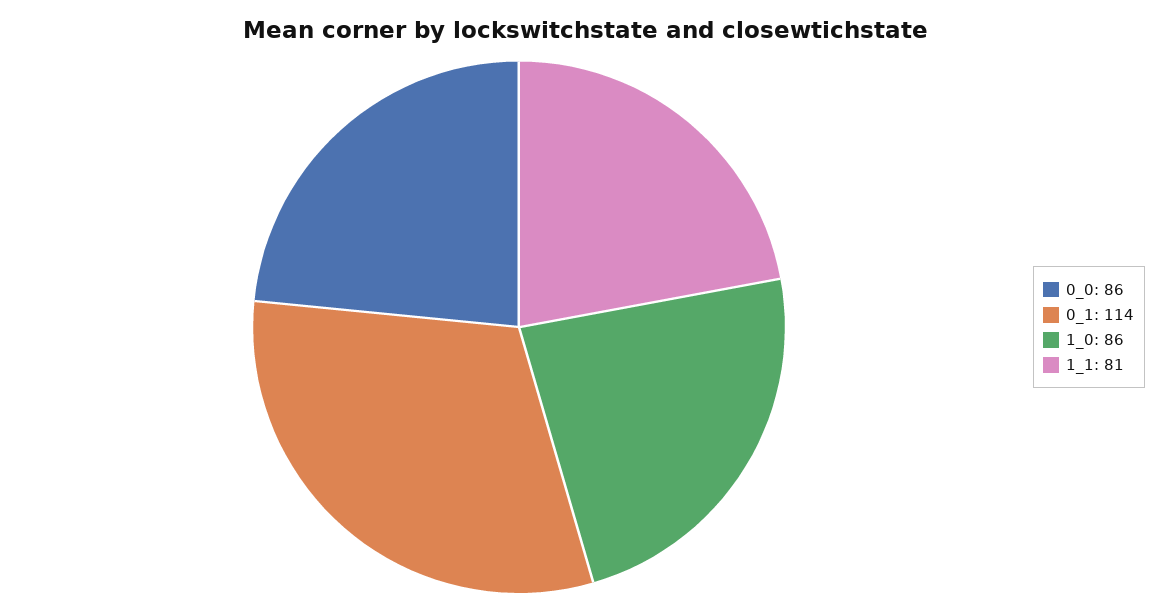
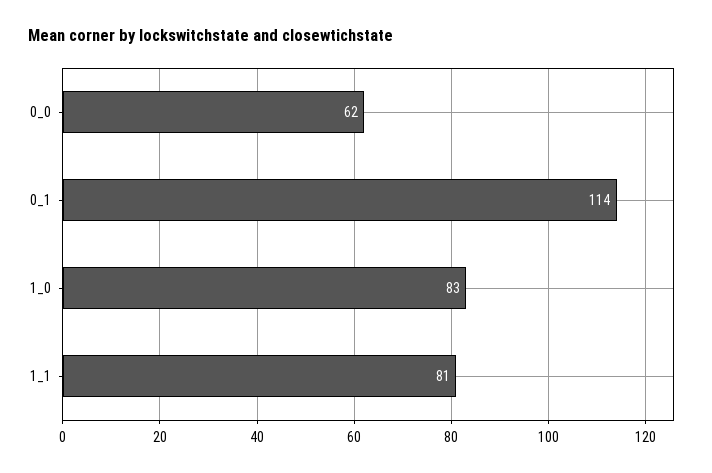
  {
-   "0_0": 86,
+   "0_0": 62,
    "0_1": 114,
-   "1_0": 86,
+   "1_0": 83,
    "1_1": 81
  }

